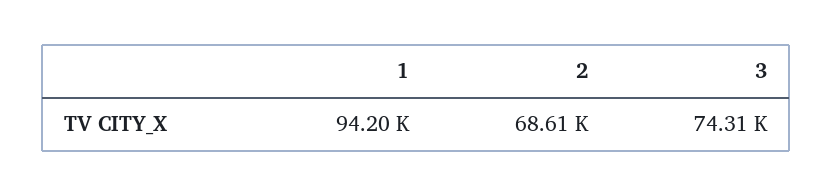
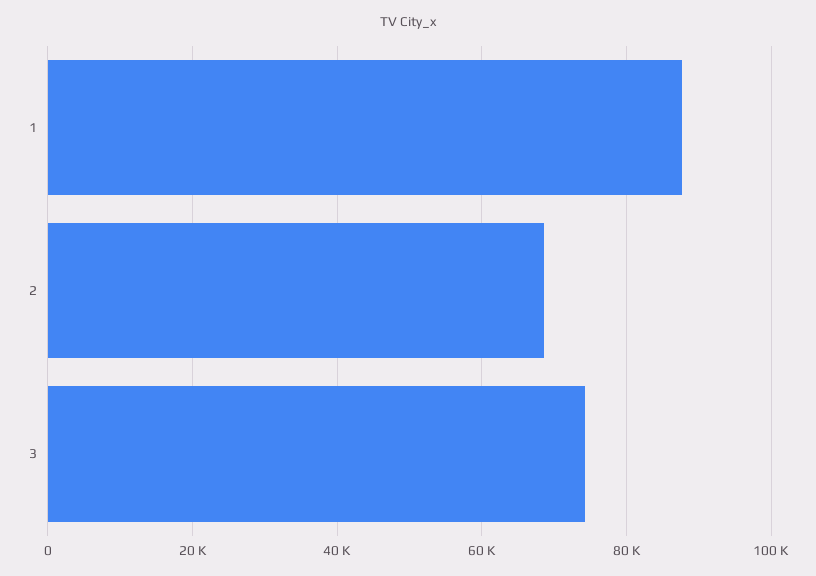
  {
-   "1": 94200,
+   "1": 88000,
    "2": 68610,
    "3": 74310
  }

